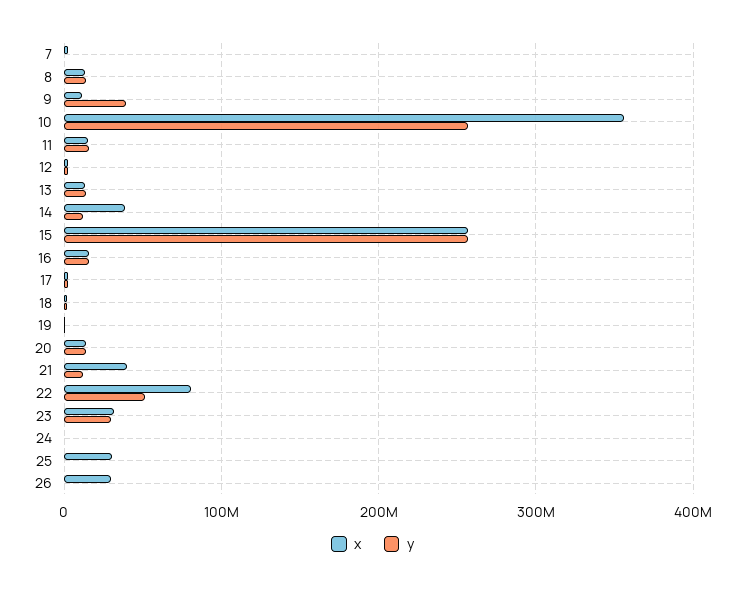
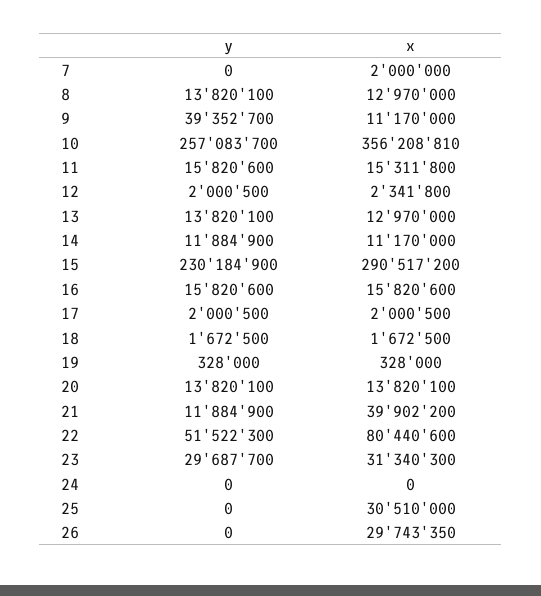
  {
    "x": {
      "7": 2000000,
      "8": 12970000,
      "9": 11170000,
      "10": 356208810,
      "11": 15311800,
      "12": 2341800,
      "13": 12970000,
-     "14": 40000000,
+     "14": 11170000,
-     "15": 260000000,
+     "15": 290517200,
      "16": 15820600,
      "17": 2000500,
      "18": 1672500,
      "19": 328000,
      "20": 13820100,
      "21": 39902200,
      "22": 80440600,
      "23": 31340300,
      "24": 0,
      "25": 30510000,
      "26": 29743350
    },
    "y": {
      "7": 0,
      "8": 13820100,
      "9": 39352700,
      "10": 257083700,
      "11": 15820600,
      "12": 2000500,
      "13": 13820100,
      "14": 11884900,
-     "15": 260000000,
+     "15": 230184900,
      "16": 15820600,
      "17": 2000500,
      "18": 1672500,
      "19": 328000,
      "20": 13820100,
      "21": 11884900,
      "22": 51522300,
      "23": 29687700,
      "24": 0,
      "25": 0,
      "26": 0
    }
  }

